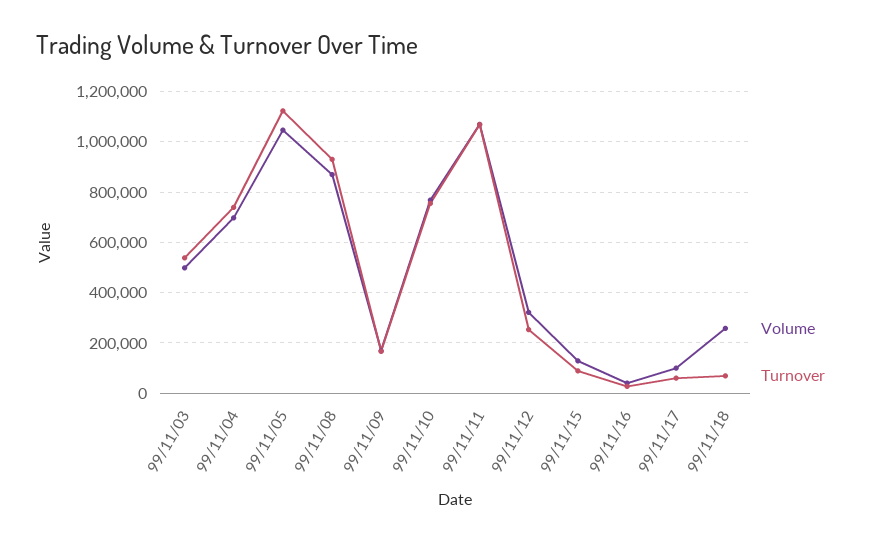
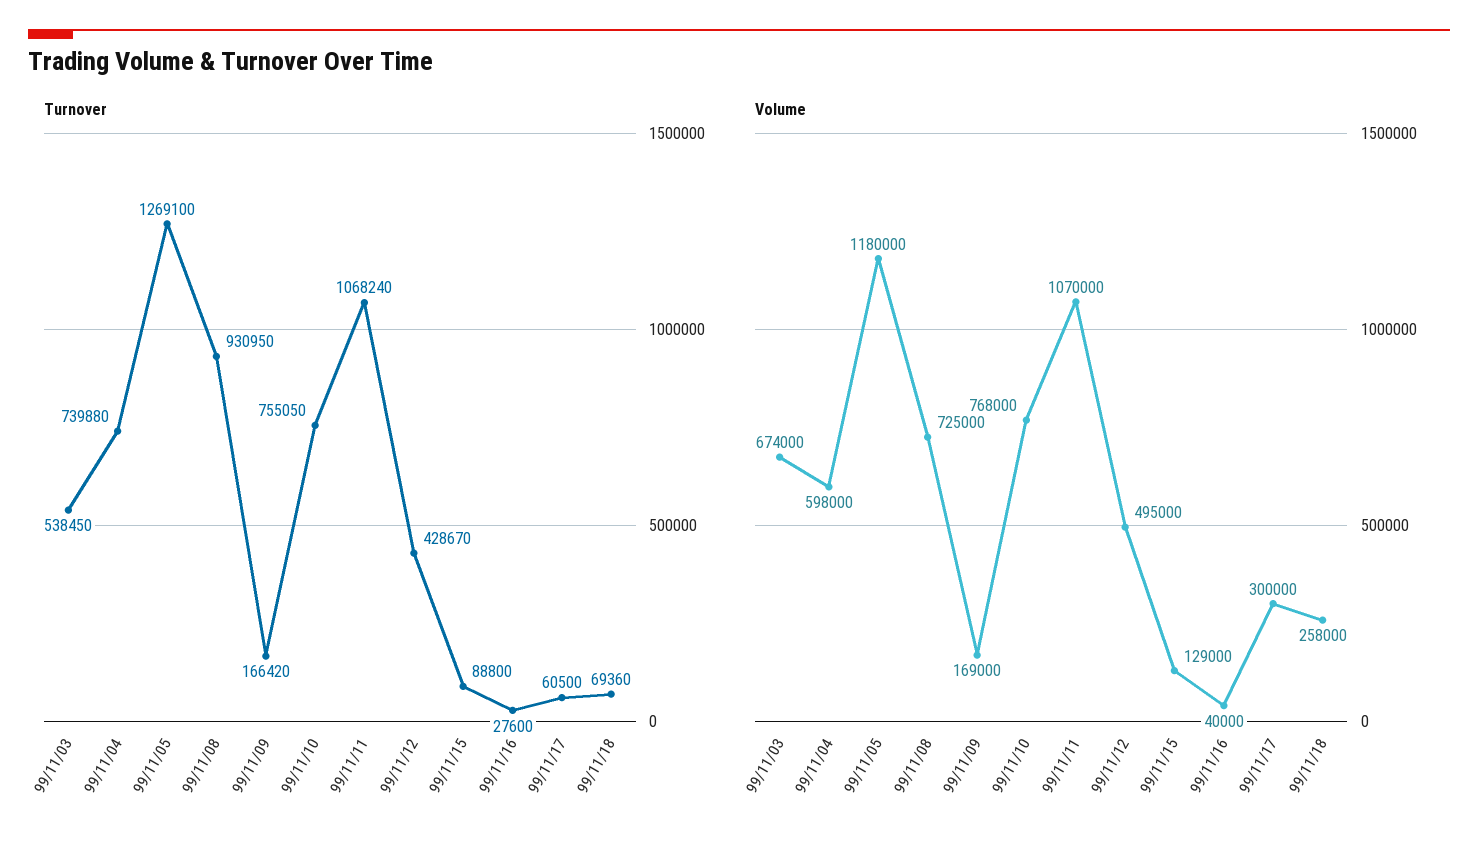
  {
    "Volume": {
-     "99/11/03": 500000,
+     "99/11/03": 674000,
-     "99/11/04": 700000,
+     "99/11/04": 598000,
-     "99/11/05": 1050000,
+     "99/11/05": 1180000,
-     "99/11/08": 875000,
+     "99/11/08": 725000,
      "99/11/09": 169000,
      "99/11/10": 768000,
      "99/11/11": 1070000,
-     "99/11/12": 325000,
+     "99/11/12": 495000,
      "99/11/15": 129000,
      "99/11/16": 40000,
-     "99/11/17": 100000,
+     "99/11/17": 300000,
      "99/11/18": 258000
    },
    "Turnover": {
      "99/11/03": 538450,
      "99/11/04": 739880,
-     "99/11/05": 1125000,
+     "99/11/05": 1269100,
      "99/11/08": 930950,
      "99/11/09": 166420,
      "99/11/10": 755050,
      "99/11/11": 1068240,
-     "99/11/12": 250000,
+     "99/11/12": 428670,
      "99/11/15": 88800,
      "99/11/16": 27600,
      "99/11/17": 60500,
      "99/11/18": 69360
    }
  }

